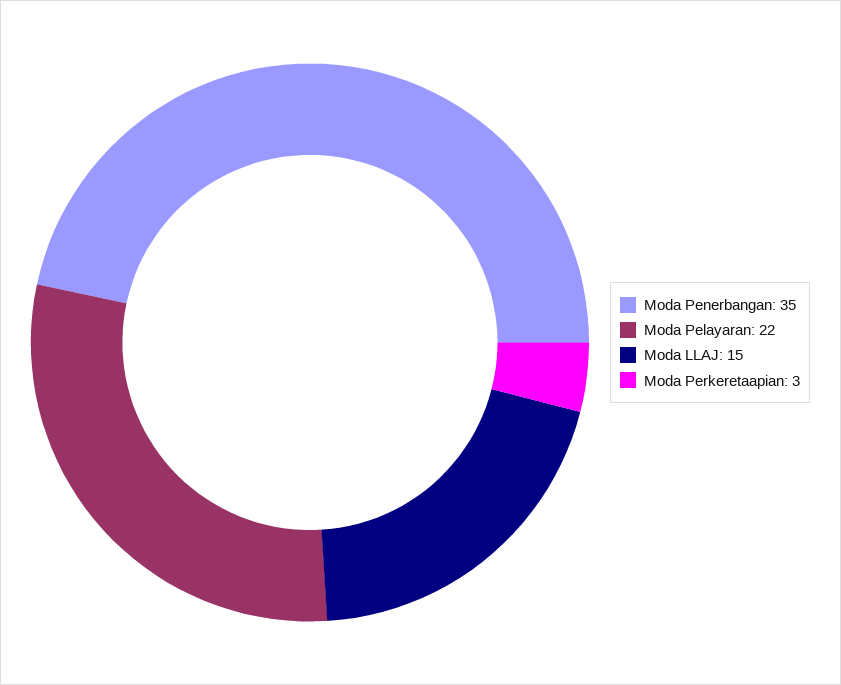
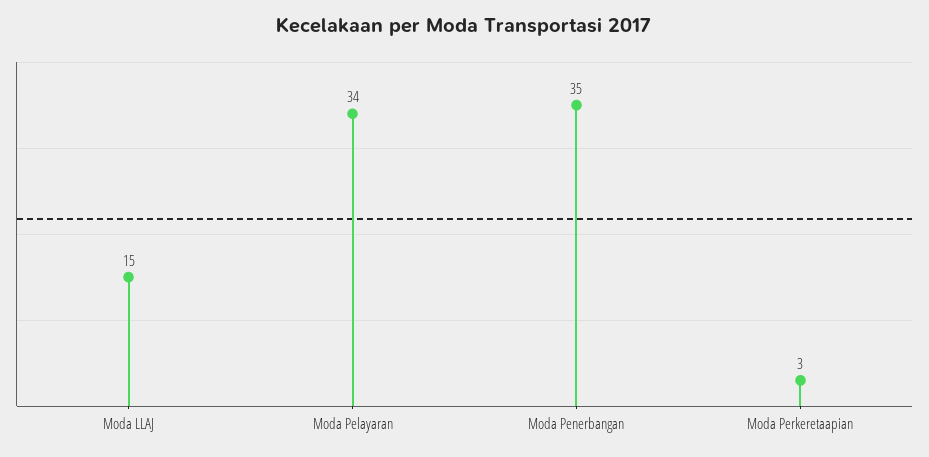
  {
    "Moda Penerbangan": 35,
-   "Moda Pelayaran": 22,
+   "Moda Pelayaran": 34,
    "Moda LLAJ": 15,
    "Moda Perkeretaapian": 3
  }

